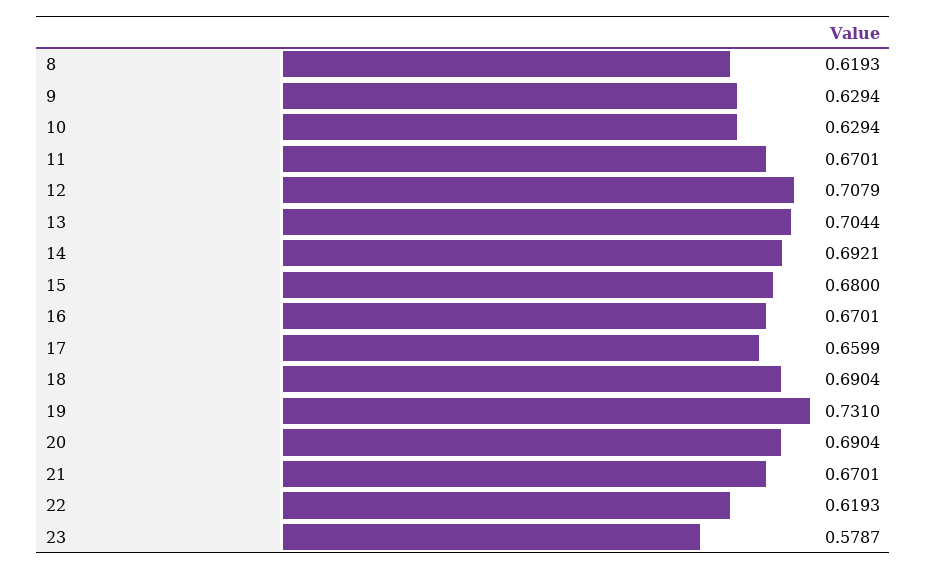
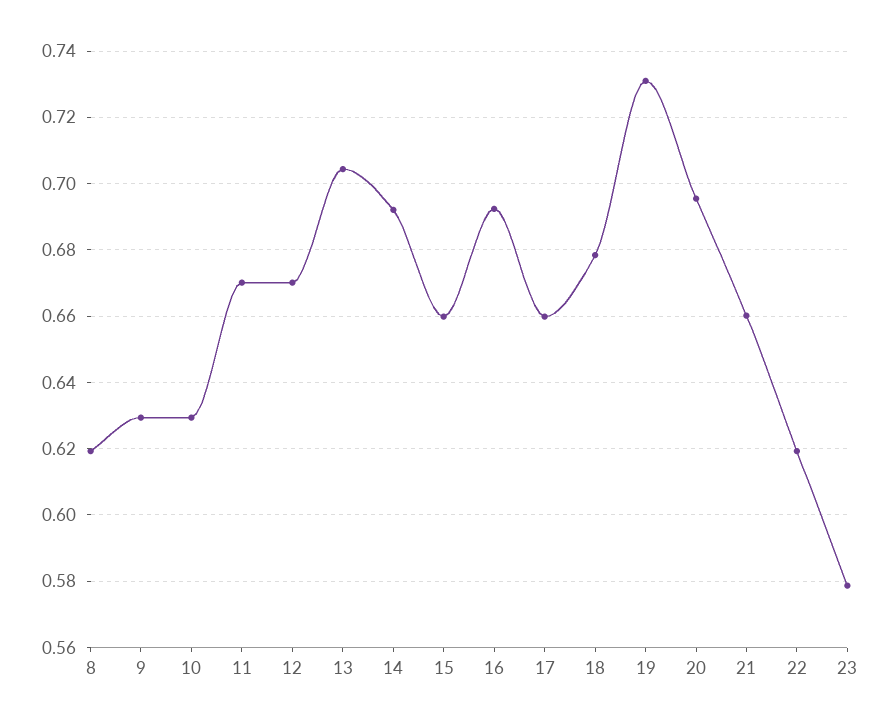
  {
    "8": 0.6193,
    "9": 0.6294,
    "10": 0.6294,
    "11": 0.6701,
-   "12": 0.7079,
+   "12": 0.67,
    "13": 0.7044,
    "14": 0.6921,
-   "15": 0.68,
+   "15": 0.66,
-   "16": 0.6701,
+   "16": 0.692,
    "17": 0.6599,
-   "18": 0.6904,
+   "18": 0.678,
    "19": 0.731,
-   "20": 0.6904,
+   "20": 0.696,
-   "21": 0.6701,
+   "21": 0.66,
    "22": 0.6193,
    "23": 0.5787
  }

